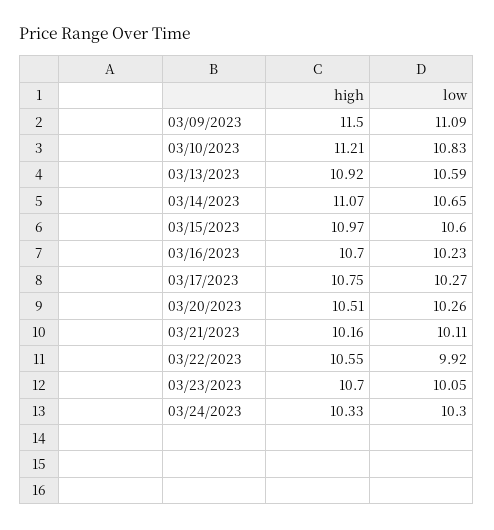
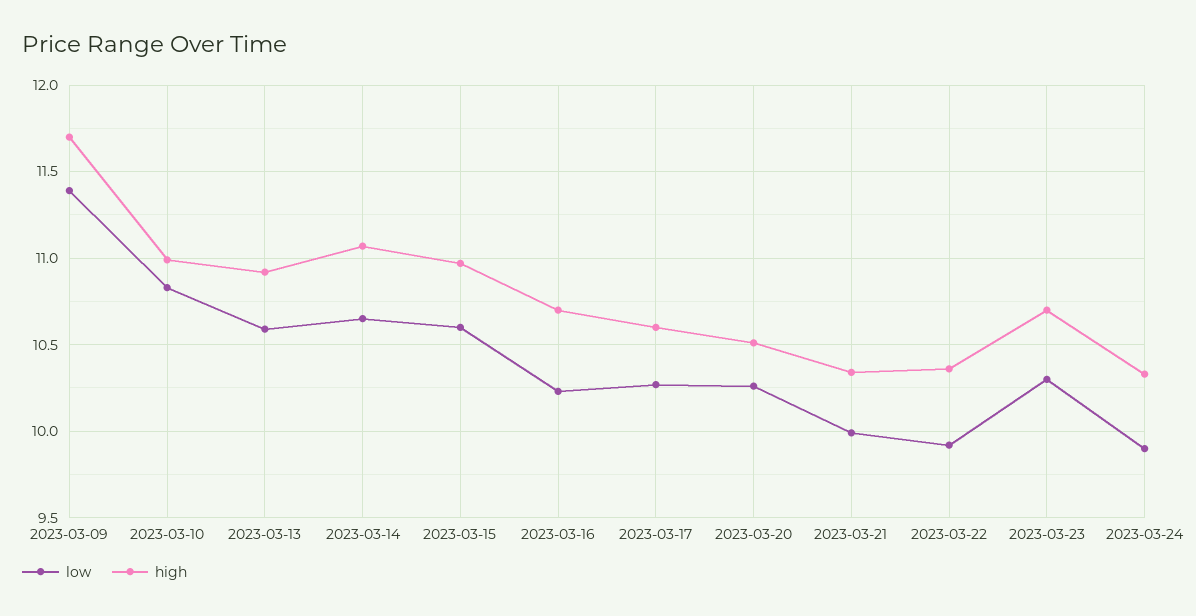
  {
    "high": {
-     "03/09/2023": 11.5,
+     "03/09/2023": 11.7,
-     "03/10/2023": 11.21,
+     "03/10/2023": 11,
      "03/13/2023": 10.92,
      "03/14/2023": 11.07,
      "03/15/2023": 10.97,
      "03/16/2023": 10.7,
-     "03/17/2023": 10.75,
+     "03/17/2023": 10.6,
      "03/20/2023": 10.51,
-     "03/21/2023": 10.16,
+     "03/21/2023": 10.35,
-     "03/22/2023": 10.55,
+     "03/22/2023": 10.35,
      "03/23/2023": 10.7,
      "03/24/2023": 10.33
    },
    "low": {
-     "03/09/2023": 11.09,
+     "03/09/2023": 11.4,
      "03/10/2023": 10.83,
      "03/13/2023": 10.59,
      "03/14/2023": 10.65,
      "03/15/2023": 10.6,
      "03/16/2023": 10.23,
      "03/17/2023": 10.27,
      "03/20/2023": 10.26,
-     "03/21/2023": 10.11,
+     "03/21/2023": 10,
      "03/22/2023": 9.92,
-     "03/23/2023": 10.05,
+     "03/23/2023": 10.3,
-     "03/24/2023": 10.3
+     "03/24/2023": 9.9
    }
  }

